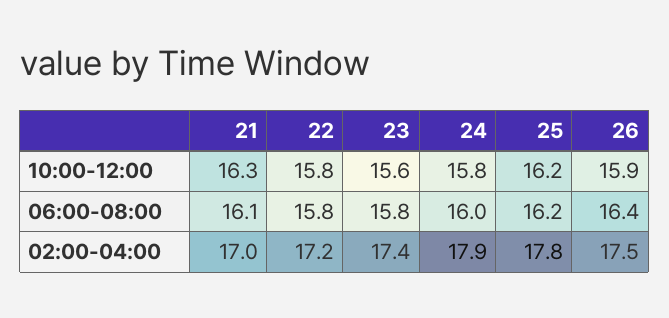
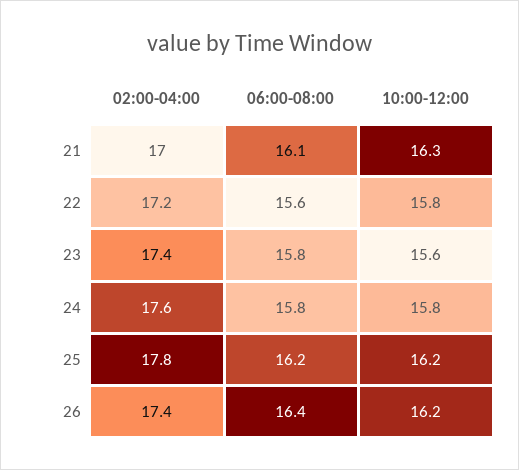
  {
    "21": {
      "10:00-12:00": 16.3,
      "06:00-08:00": 16.1,
      "02:00-04:00": 17
    },
    "22": {
      "10:00-12:00": 15.8,
-     "06:00-08:00": 15.8,
+     "06:00-08:00": 15.6,
      "02:00-04:00": 17.2
    },
    "23": {
      "10:00-12:00": 15.6,
      "06:00-08:00": 15.8,
      "02:00-04:00": 17.4
    },
    "24": {
      "10:00-12:00": 15.8,
-     "06:00-08:00": 16,
+     "06:00-08:00": 15.8,
-     "02:00-04:00": 17.9
+     "02:00-04:00": 17.6
    },
    "25": {
      "10:00-12:00": 16.2,
      "06:00-08:00": 16.2,
      "02:00-04:00": 17.8
    },
    "26": {
-     "10:00-12:00": 15.9,
+     "10:00-12:00": 16.2,
      "06:00-08:00": 16.4,
-     "02:00-04:00": 17.5
+     "02:00-04:00": 17.4
    }
  }

